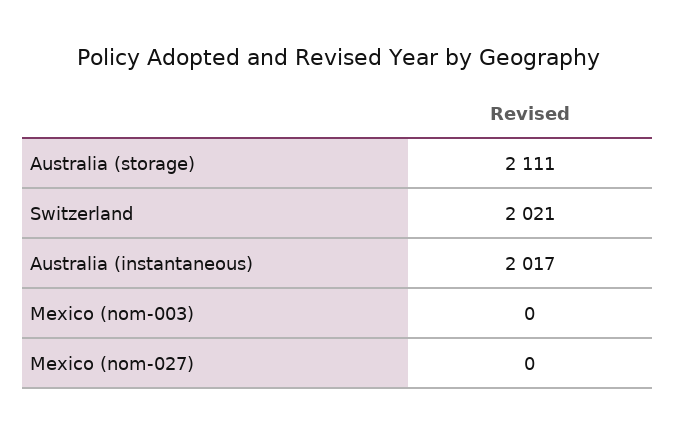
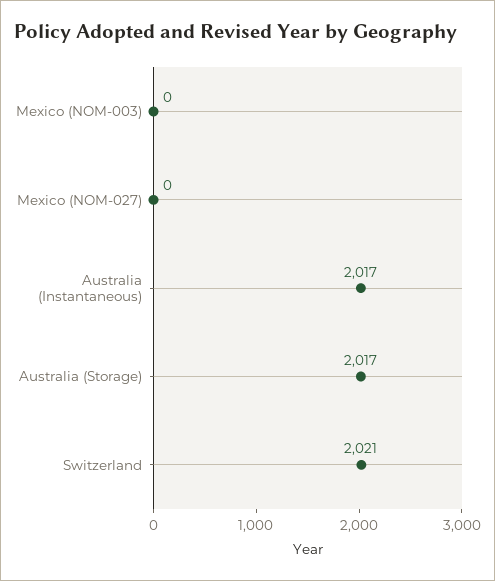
  {
-   "Australia (storage)": 2111,
+   "Australia (storage)": 2017,
    "Switzerland": 2021,
    "Australia (instantaneous)": 2017,
    "Mexico (nom-003)": 0,
    "Mexico (nom-027)": 0
  }

